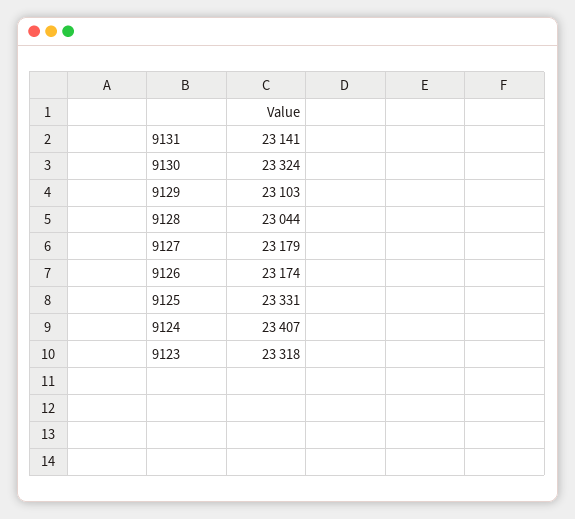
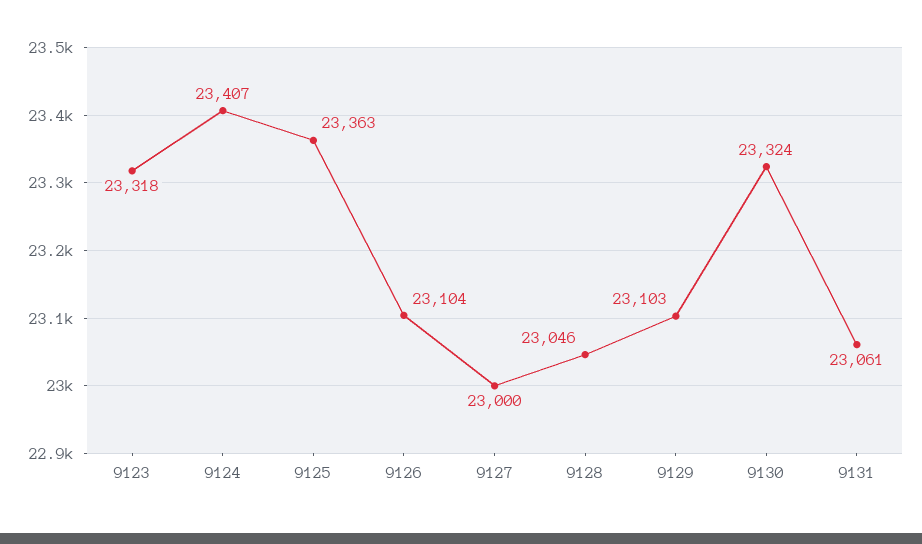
  {
-   "9131": 23141,
+   "9131": 23061,
    "9130": 23324,
    "9129": 23103,
-   "9128": 23044,
+   "9128": 23046,
-   "9127": 23179,
+   "9127": 23000,
-   "9126": 23174,
+   "9126": 23104,
-   "9125": 23331,
+   "9125": 23363,
    "9124": 23407,
    "9123": 23318
  }

